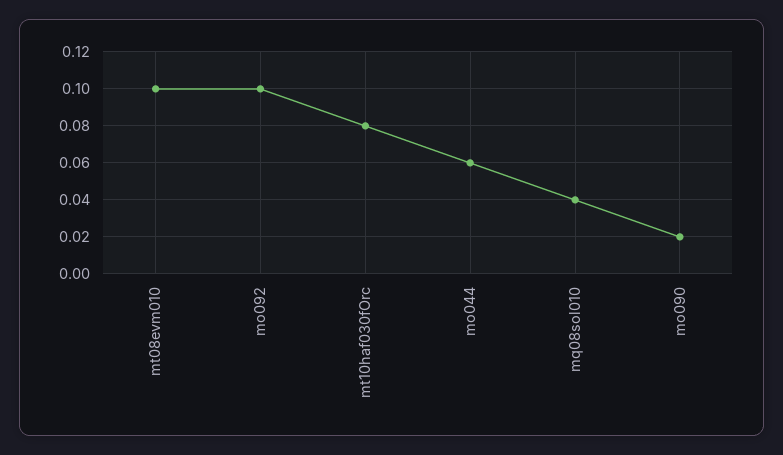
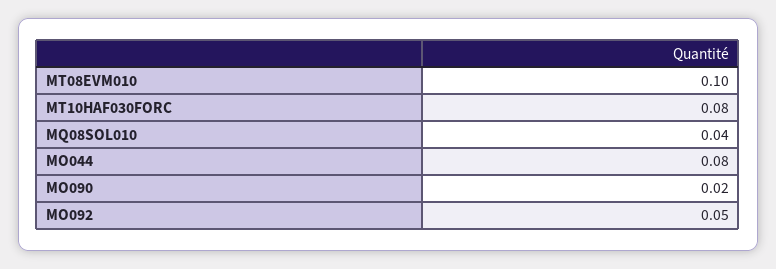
  {
    "mt08evm010": 0.1,
-   "mo092": 0.1,
+   "mo092": 0.05,
    "mt10haf030fOrc": 0.08,
-   "mo044": 0.06,
+   "mo044": 0.08,
    "mq08sol010": 0.04,
    "mo090": 0.02
  }

